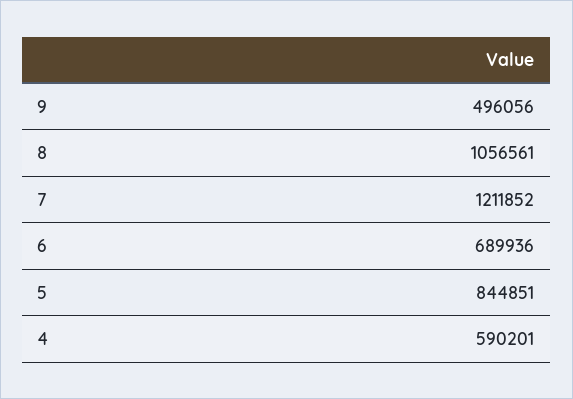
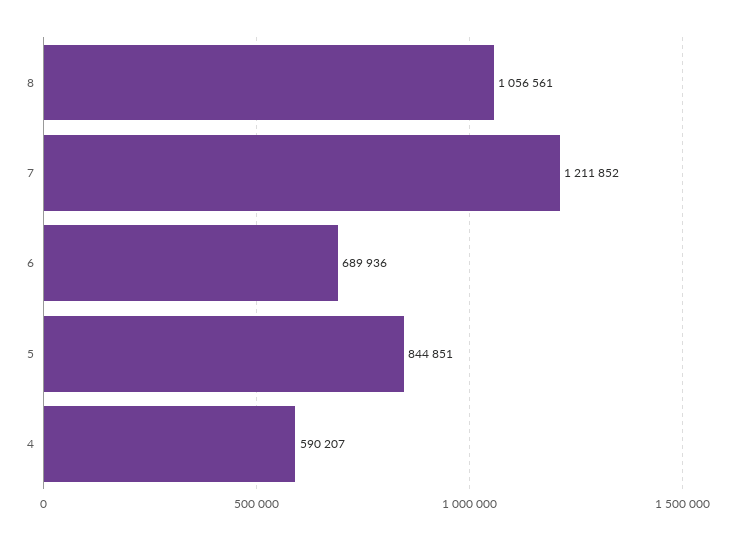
  {
-   "9": 496056,
    "8": 1056561,
    "7": 1211852,
    "6": 689936,
    "5": 844851,
-   "4": 590201
+   "4": 590207
  }

